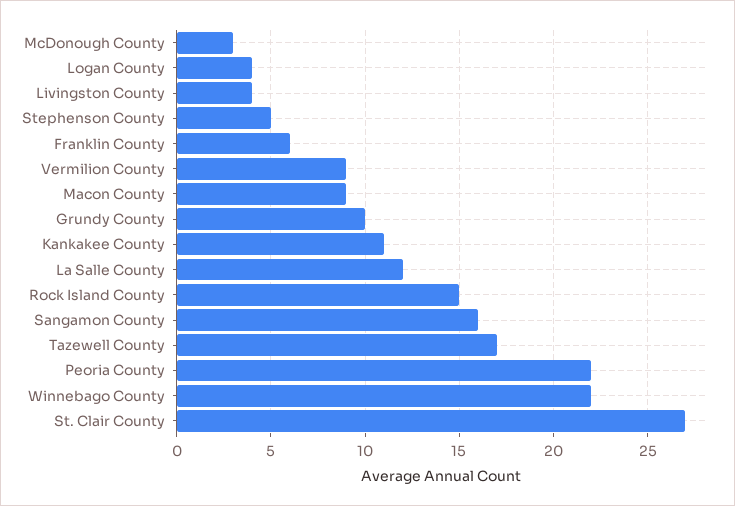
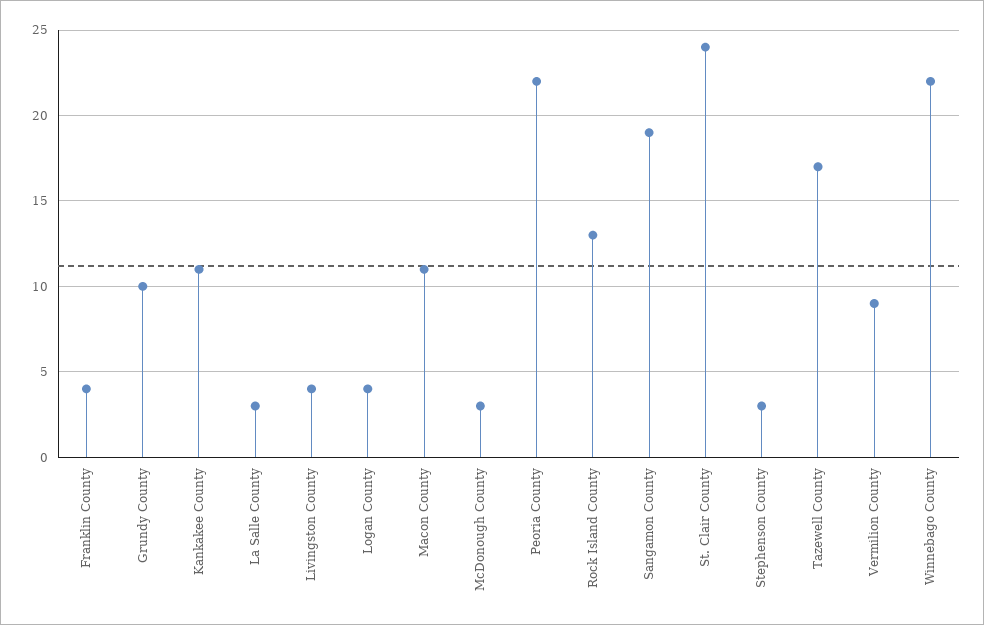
  {
    "McDonough County": 3,
    "Logan County": 4,
    "Livingston County": 4,
-   "Stephenson County": 5,
+   "Stephenson County": 3,
-   "Franklin County": 6,
+   "Franklin County": 4,
    "Vermilion County": 9,
-   "Macon County": 9,
+   "Macon County": 11,
    "Grundy County": 10,
    "Kankakee County": 11,
-   "La Salle County": 12,
+   "La Salle County": 3,
-   "Rock Island County": 15,
+   "Rock Island County": 13,
-   "Sangamon County": 16,
+   "Sangamon County": 19,
    "Tazewell County": 17,
    "Peoria County": 22,
    "Winnebago County": 22,
-   "St. Clair County": 27
+   "St. Clair County": 24
  }

